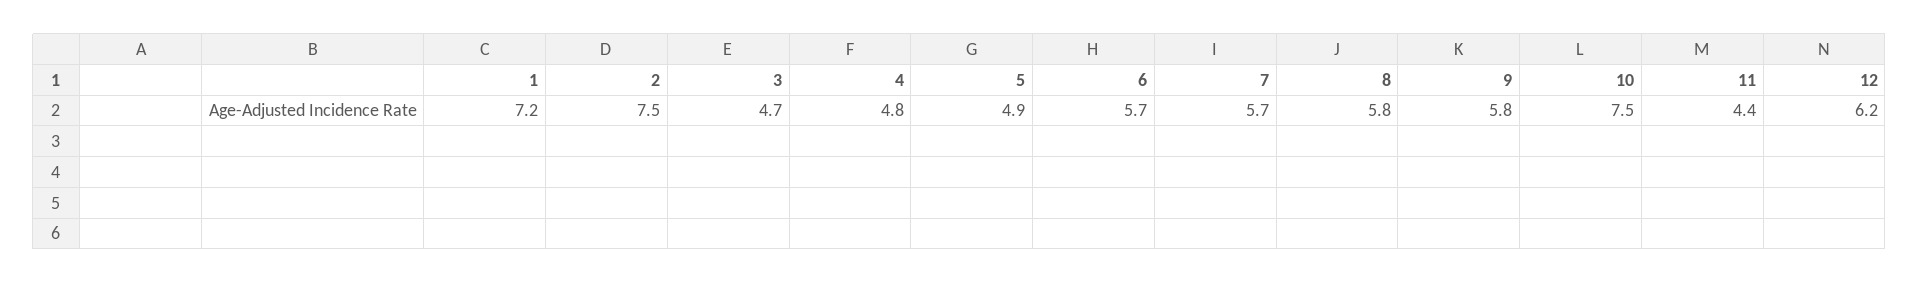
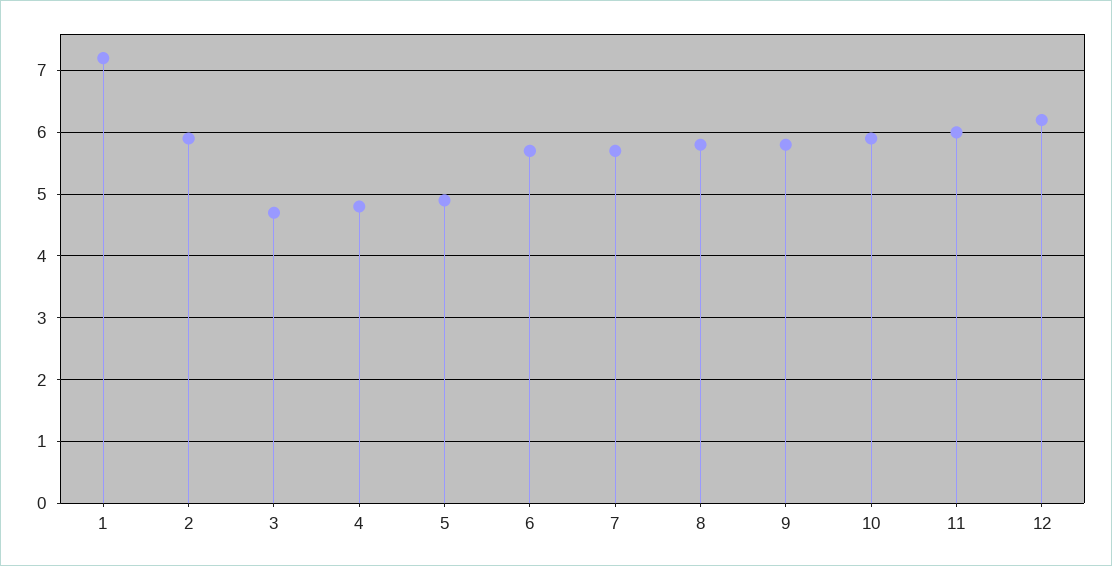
  {
    "1": 7.2,
-   "2": 7.5,
+   "2": 5.9,
    "3": 4.7,
    "4": 4.8,
    "5": 4.9,
    "6": 5.7,
    "7": 5.7,
    "8": 5.8,
    "9": 5.8,
-   "10": 7.5,
+   "10": 5.9,
-   "11": 4.4,
+   "11": 6,
    "12": 6.2
  }

